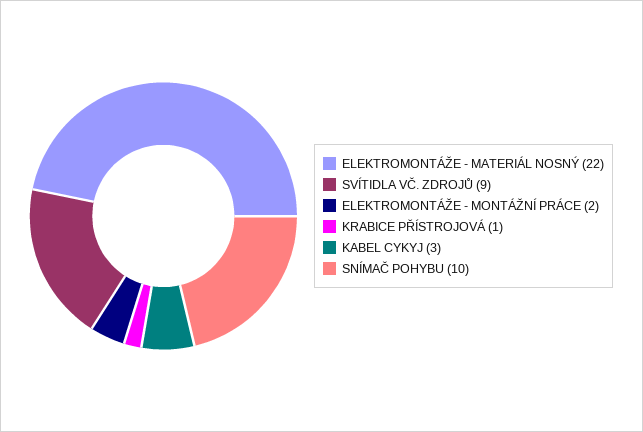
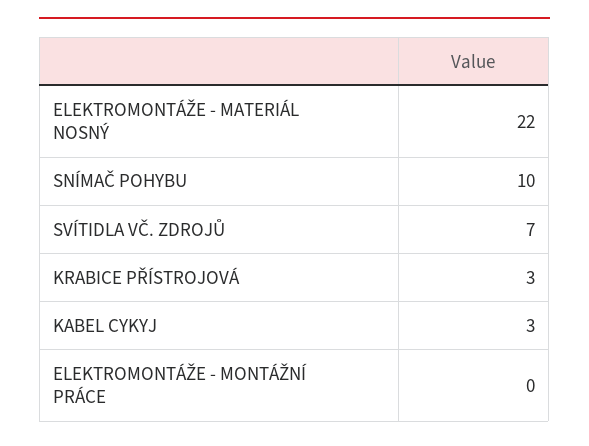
  {
    "ELEKTROMONTÁŽE - MATERIÁL NOSNÝ": 22,
-   "SVÍTIDLA VČ. ZDROJŮ": 9,
+   "SVÍTIDLA VČ. ZDROJŮ": 7,
-   "ELEKTROMONTÁŽE - MONTÁŽNÍ PRÁCE": 2,
+   "ELEKTROMONTÁŽE - MONTÁŽNÍ PRÁCE": 0,
-   "KRABICE PŘÍSTROJOVÁ": 1,
+   "KRABICE PŘÍSTROJOVÁ": 3,
    "KABEL CYKYJ": 3,
    "SNÍMAČ POHYBU": 10
  }

